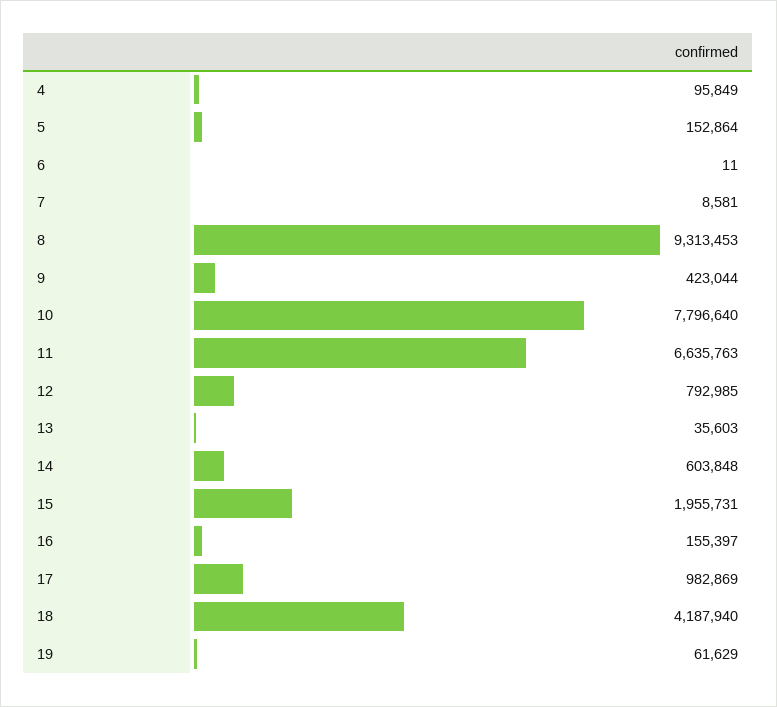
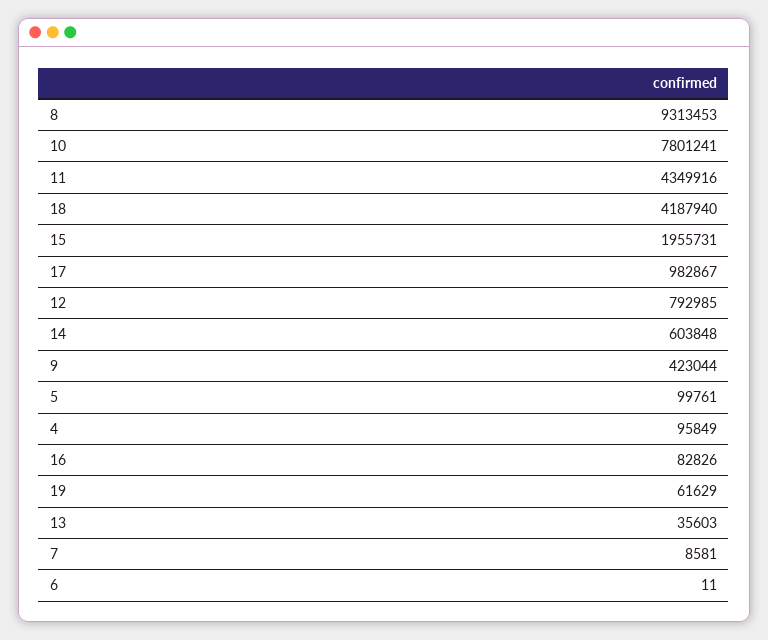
  {
    "4": 95849,
-   "5": 152864,
+   "5": 99761,
    "6": 11,
    "7": 8581,
    "8": 9313453,
    "9": 423044,
-   "10": 7796640,
+   "10": 7801241,
-   "11": 6635763,
+   "11": 4349916,
    "12": 792985,
    "13": 35603,
    "14": 603848,
    "15": 1955731,
-   "16": 155397,
+   "16": 82826,
-   "17": 982869,
+   "17": 982867,
    "18": 4187940,
    "19": 61629
  }

